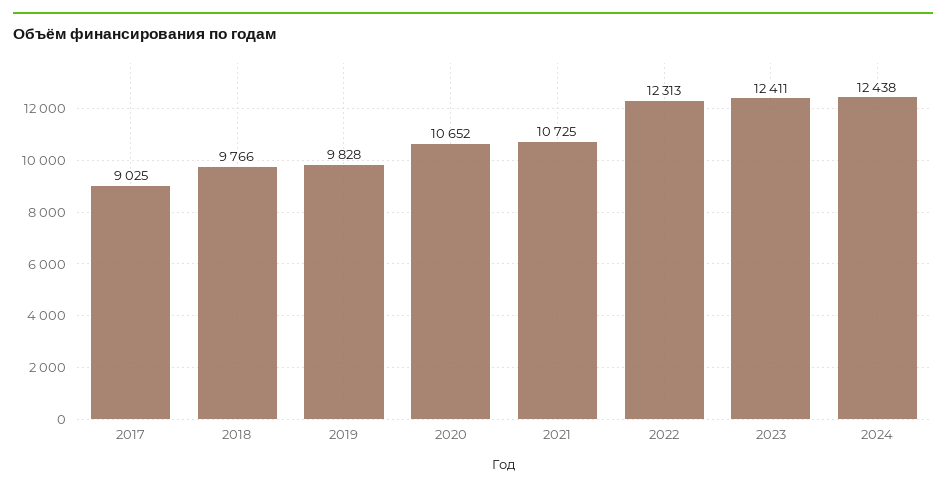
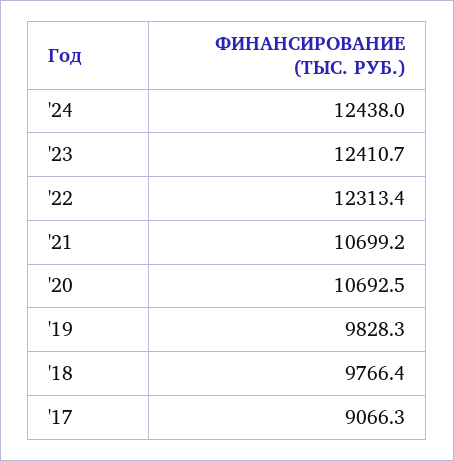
  {
-   "2017": 9025,
+   "2017": 9066.3,
    "2018": 9766.4,
    "2019": 9828.3,
-   "2020": 10652,
+   "2020": 10692.5,
-   "2021": 10725,
+   "2021": 10699.2,
    "2022": 12313.4,
    "2023": 12410.7,
    "2024": 12438
  }

